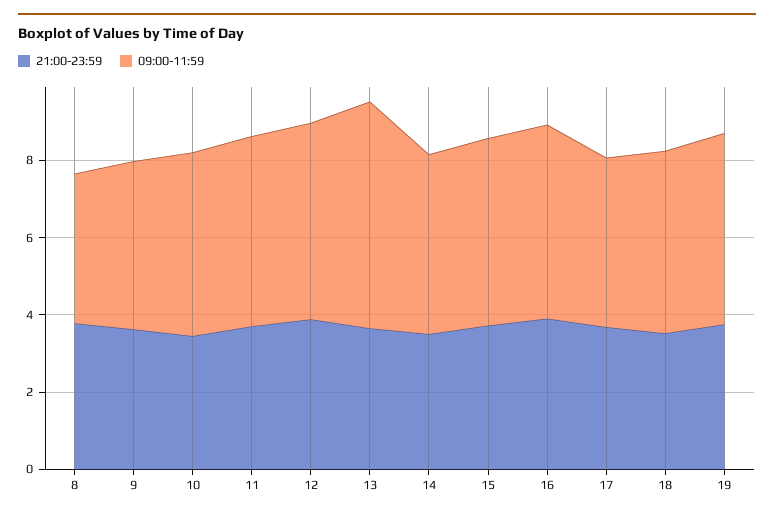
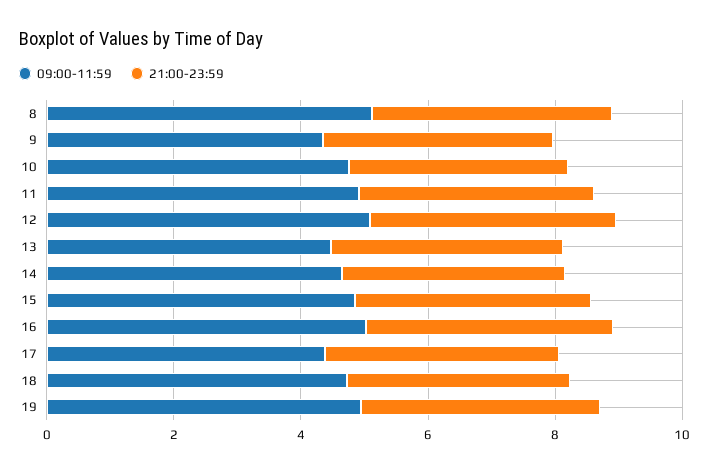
  {
    "21:00-23:59": {
      "8": 4,
      "9": 3.5,
      "10": 3.5,
      "11": 3.5,
      "12": 4,
      "13": 3.5,
      "14": 3.5,
      "15": 3.5,
      "16": 4,
      "17": 3.5,
      "18": 3.5,
      "19": 4
    },
    "09:00-11:59": {
-     "8": 4,
+     "8": 5,
      "9": 4.5,
      "10": 5,
      "11": 5,
      "12": 5,
-     "13": 6,
+     "13": 4.5,
      "14": 4.5,
      "15": 5,
      "16": 5,
      "17": 4.5,
      "18": 4.5,
      "19": 5
    }
  }

